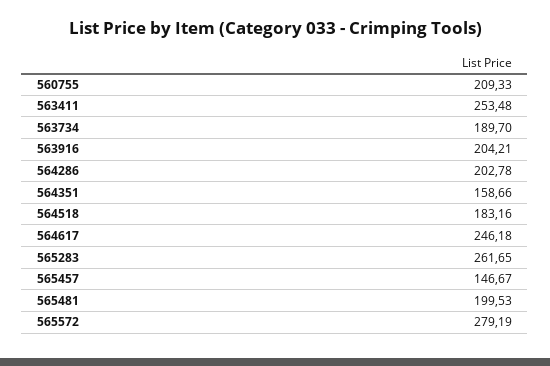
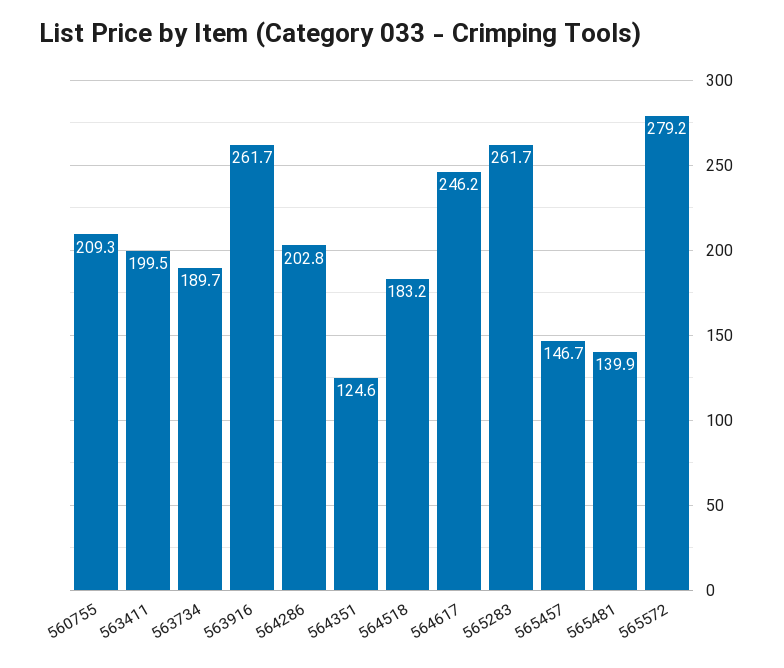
  {
    "560755": 209.33,
-   "563411": 253.48,
+   "563411": 199.5,
    "563734": 189.7,
-   "563916": 204.21,
+   "563916": 261.7,
    "564286": 202.78,
-   "564351": 158.66,
+   "564351": 124.6,
    "564518": 183.16,
    "564617": 246.18,
    "565283": 261.65,
    "565457": 146.67,
-   "565481": 199.53,
+   "565481": 139.9,
    "565572": 279.19
  }

